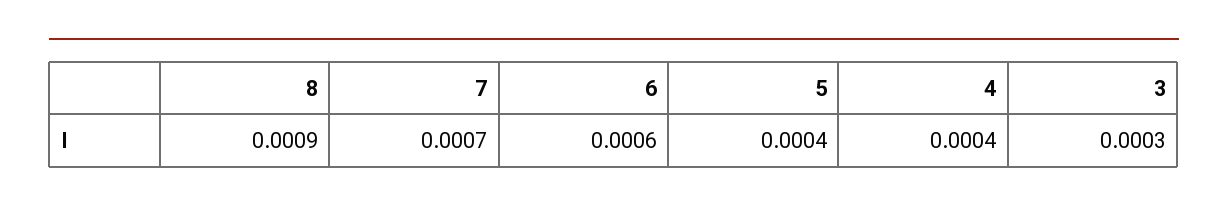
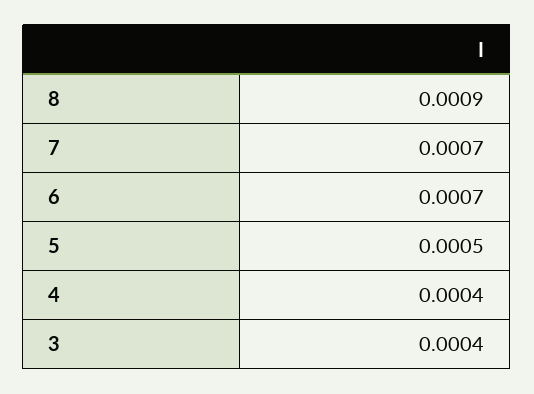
  {
    "8": 0.0009,
    "7": 0.0007,
-   "6": 0.0006,
+   "6": 0.0007,
-   "5": 0.0004,
+   "5": 0.0005,
    "4": 0.0004,
-   "3": 0.0003
+   "3": 0.0004
  }

